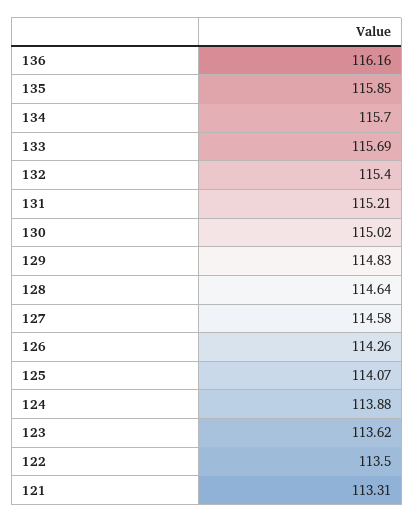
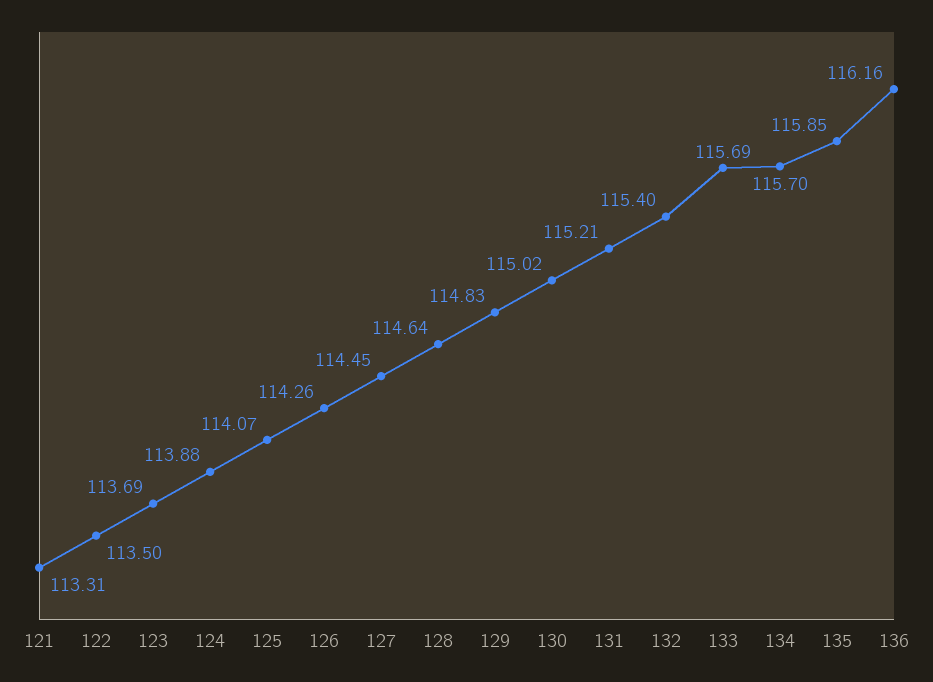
  {
    "136": 116.16,
    "135": 115.85,
    "134": 115.7,
    "133": 115.69,
    "132": 115.4,
    "131": 115.21,
    "130": 115.02,
    "129": 114.83,
    "128": 114.64,
-   "127": 114.58,
+   "127": 114.45,
    "126": 114.26,
    "125": 114.07,
    "124": 113.88,
-   "123": 113.62,
+   "123": 113.69,
    "122": 113.5,
    "121": 113.31
  }

